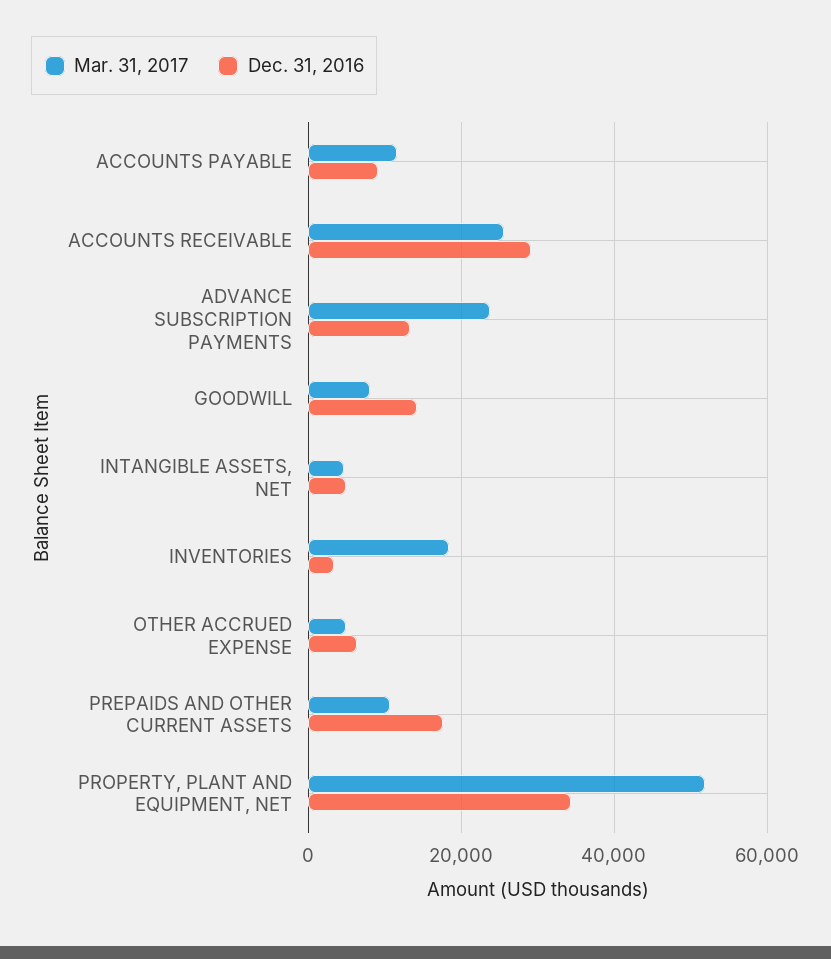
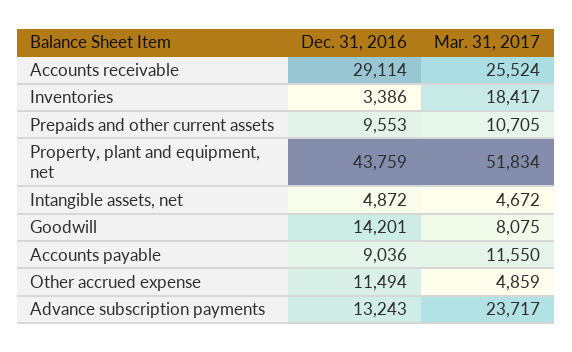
  {
    "Mar. 31, 2017": {
      "ACCOUNTS PAYABLE": 11550,
      "ACCOUNTS RECEIVABLE": 25524,
      "ADVANCE SUBSCRIPTION PAYMENTS": 23717,
      "GOODWILL": 8075,
      "INTANGIBLE ASSETS, NET": 4672,
      "INVENTORIES": 18417,
      "OTHER ACCRUED EXPENSE": 4859,
      "PREPAIDS AND OTHER CURRENT ASSETS": 10705,
      "PROPERTY, PLANT AND EQUIPMENT, NET": 51834
    },
    "Dec. 31, 2016": {
      "ACCOUNTS PAYABLE": 9036,
      "ACCOUNTS RECEIVABLE": 29114,
      "ADVANCE SUBSCRIPTION PAYMENTS": 13243,
      "GOODWILL": 14201,
      "INTANGIBLE ASSETS, NET": 4872,
      "INVENTORIES": 3386,
-     "OTHER ACCRUED EXPENSE": 6000,
+     "OTHER ACCRUED EXPENSE": 11494,
-     "PREPAIDS AND OTHER CURRENT ASSETS": 18000,
+     "PREPAIDS AND OTHER CURRENT ASSETS": 9553,
-     "PROPERTY, PLANT AND EQUIPMENT, NET": 34000
+     "PROPERTY, PLANT AND EQUIPMENT, NET": 43759
    }
  }

